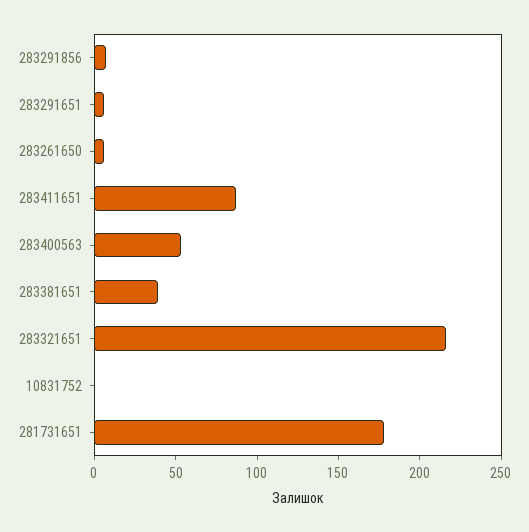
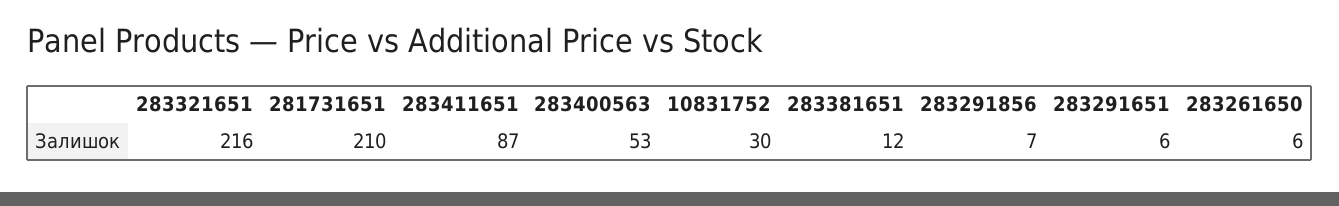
  {
    "283291856": 7,
    "283291651": 6,
    "283261650": 6,
    "283411651": 87,
    "283400563": 53,
-   "283381651": 40,
+   "283381651": 12,
    "283321651": 216,
-   "10831752": 0,
+   "10831752": 30,
-   "281731651": 180
+   "281731651": 210
  }

